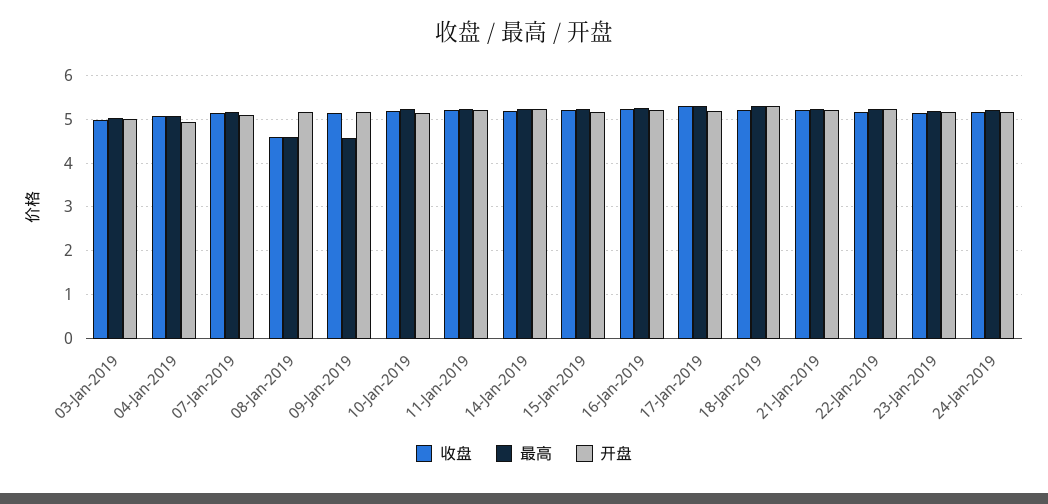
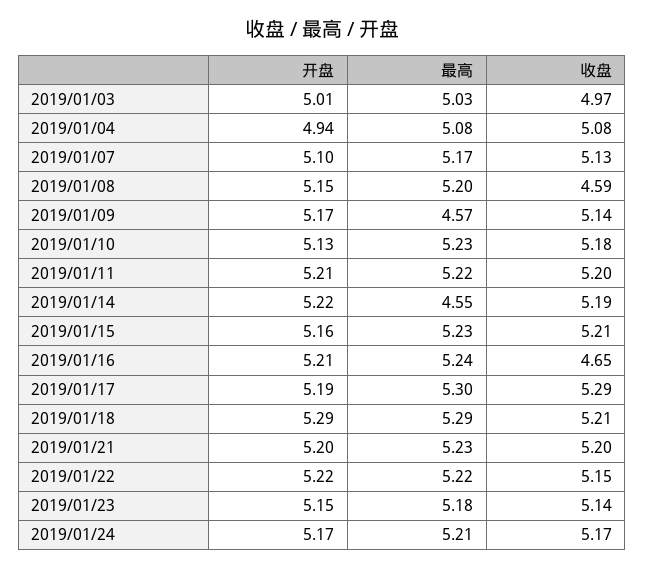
  {
    "收盘": {
      "03-Jan-2019": 4.97,
      "04-Jan-2019": 5.08,
      "07-Jan-2019": 5.13,
      "08-Jan-2019": 4.59,
      "09-Jan-2019": 5.14,
      "10-Jan-2019": 5.18,
      "11-Jan-2019": 5.2,
      "14-Jan-2019": 5.19,
      "15-Jan-2019": 5.21,
-     "16-Jan-2019": 5.2,
+     "16-Jan-2019": 4.65,
      "17-Jan-2019": 5.29,
      "18-Jan-2019": 5.21,
      "21-Jan-2019": 5.2,
      "22-Jan-2019": 5.15,
      "23-Jan-2019": 5.14,
      "24-Jan-2019": 5.17
    },
    "最高": {
      "03-Jan-2019": 5.03,
      "04-Jan-2019": 5.08,
      "07-Jan-2019": 5.17,
-     "08-Jan-2019": 4.6,
+     "08-Jan-2019": 5.2,
      "09-Jan-2019": 4.57,
      "10-Jan-2019": 5.23,
      "11-Jan-2019": 5.22,
-     "14-Jan-2019": 5.2,
+     "14-Jan-2019": 4.55,
      "15-Jan-2019": 5.23,
      "16-Jan-2019": 5.24,
      "17-Jan-2019": 5.3,
      "18-Jan-2019": 5.29,
      "21-Jan-2019": 5.23,
      "22-Jan-2019": 5.22,
      "23-Jan-2019": 5.18,
      "24-Jan-2019": 5.21
    },
    "开盘": {
      "03-Jan-2019": 5.01,
      "04-Jan-2019": 4.94,
      "07-Jan-2019": 5.1,
      "08-Jan-2019": 5.15,
      "09-Jan-2019": 5.17,
      "10-Jan-2019": 5.13,
      "11-Jan-2019": 5.21,
      "14-Jan-2019": 5.22,
      "15-Jan-2019": 5.16,
      "16-Jan-2019": 5.21,
      "17-Jan-2019": 5.19,
      "18-Jan-2019": 5.29,
      "21-Jan-2019": 5.2,
      "22-Jan-2019": 5.22,
      "23-Jan-2019": 5.15,
      "24-Jan-2019": 5.17
    }
  }

